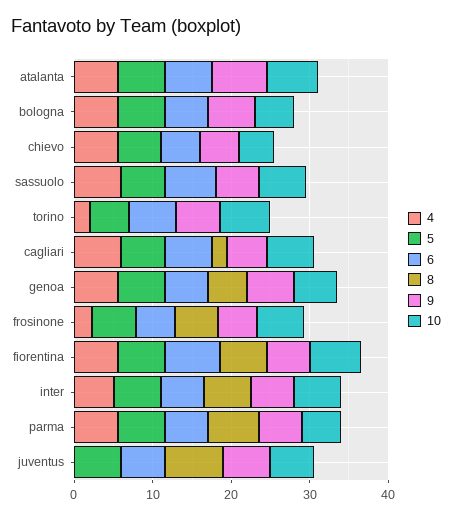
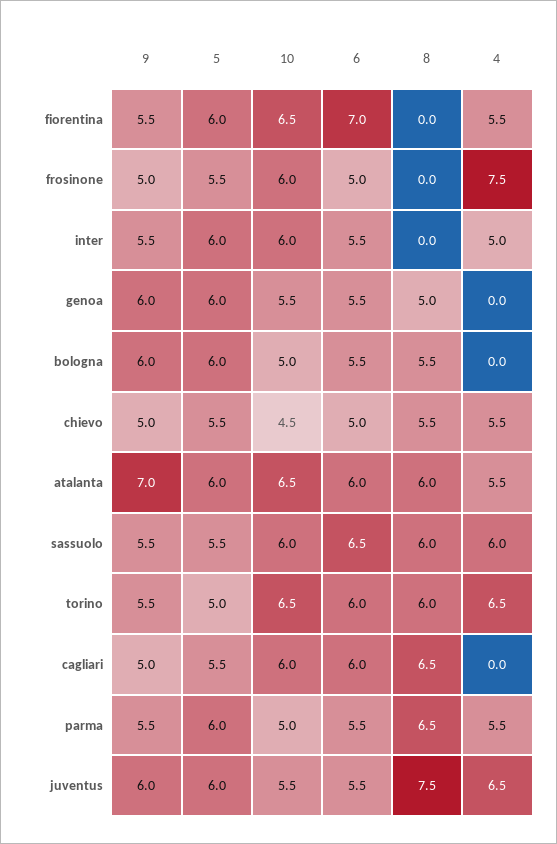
  {
    "4": {
      "atalanta": 5.5,
-     "bologna": 6,
+     "bologna": 0,
      "chievo": 5.5,
      "sassuolo": 6,
-     "torino": 2,
+     "torino": 6.5,
-     "cagliari": 6,
+     "cagliari": 0,
-     "genoa": 6,
+     "genoa": 0,
-     "frosinone": 2,
+     "frosinone": 7.5,
      "fiorentina": 5.5,
      "inter": 5,
      "parma": 5.5,
-     "juventus": 0
+     "juventus": 6.5
    },
    "5": {
      "atalanta": 6,
      "bologna": 6,
      "chievo": 5.5,
      "sassuolo": 5.5,
      "torino": 5,
      "cagliari": 5.5,
      "genoa": 6,
      "frosinone": 5.5,
      "fiorentina": 6,
      "inter": 6,
      "parma": 6,
      "juventus": 6
    },
    "6": {
      "atalanta": 6,
      "bologna": 5.5,
      "chievo": 5,
      "sassuolo": 6.5,
      "torino": 6,
      "cagliari": 6,
      "genoa": 5.5,
      "frosinone": 5,
      "fiorentina": 7,
      "inter": 5.5,
      "parma": 5.5,
      "juventus": 5.5
    },
    "8": {
-     "atalanta": 0,
+     "atalanta": 6,
-     "bologna": 0,
+     "bologna": 5.5,
-     "chievo": 0,
+     "chievo": 5.5,
-     "sassuolo": 0,
+     "sassuolo": 6,
-     "torino": 0,
+     "torino": 6,
-     "cagliari": 2,
+     "cagliari": 6.5,
      "genoa": 5,
-     "frosinone": 6,
+     "frosinone": 0,
-     "fiorentina": 6,
+     "fiorentina": 0,
-     "inter": 6,
+     "inter": 0,
      "parma": 6.5,
      "juventus": 7.5
    },
    "9": {
      "atalanta": 7,
      "bologna": 6,
      "chievo": 5,
      "sassuolo": 5.5,
      "torino": 5.5,
      "cagliari": 5,
      "genoa": 6,
      "frosinone": 5,
      "fiorentina": 5.5,
      "inter": 5.5,
      "parma": 5.5,
      "juventus": 6
    },
    "10": {
      "atalanta": 6.5,
      "bologna": 5,
      "chievo": 4.5,
      "sassuolo": 6,
      "torino": 6.5,
      "cagliari": 6,
      "genoa": 5.5,
      "frosinone": 6,
      "fiorentina": 6.5,
      "inter": 6,
      "parma": 5,
      "juventus": 5.5
    }
  }

